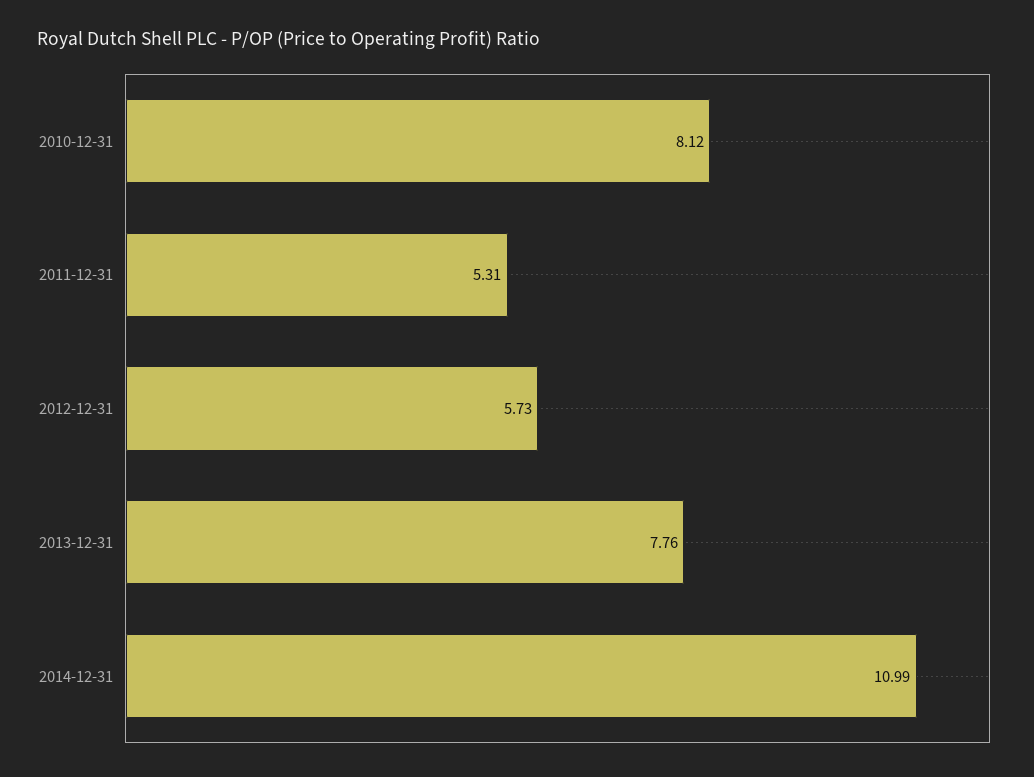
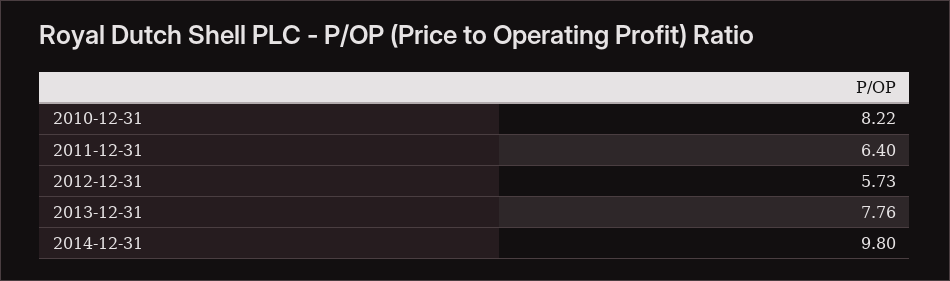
  {
-   "2010-12-31": 8.12,
+   "2010-12-31": 8.22,
-   "2011-12-31": 5.31,
+   "2011-12-31": 6.4,
    "2012-12-31": 5.73,
    "2013-12-31": 7.76,
-   "2014-12-31": 10.99
+   "2014-12-31": 9.8
  }

